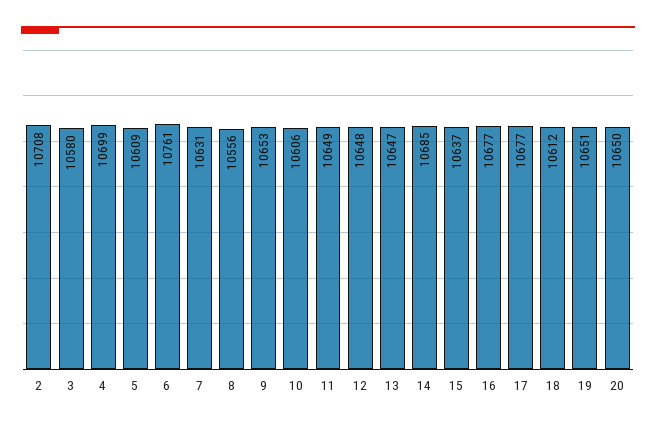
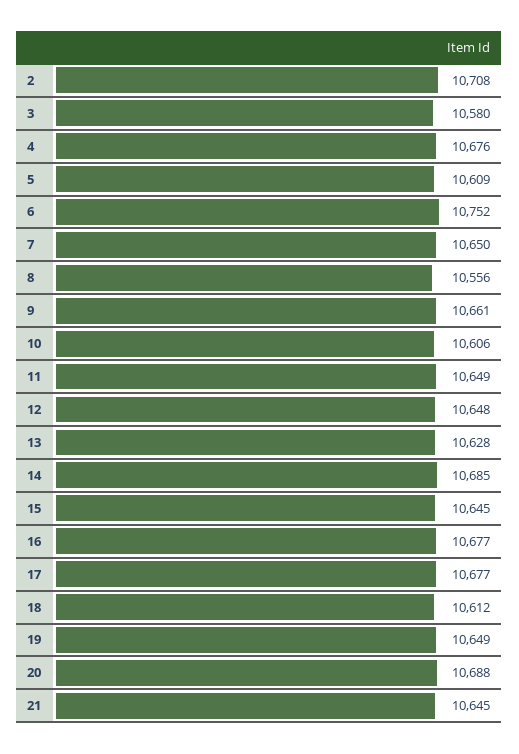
  {
    "2": 10708,
    "3": 10580,
-   "4": 10699,
+   "4": 10676,
    "5": 10609,
-   "6": 10761,
+   "6": 10752,
-   "7": 10631,
+   "7": 10650,
    "8": 10556,
-   "9": 10653,
+   "9": 10661,
    "10": 10606,
    "11": 10649,
    "12": 10648,
-   "13": 10647,
+   "13": 10628,
    "14": 10685,
-   "15": 10637,
+   "15": 10645,
    "16": 10677,
    "17": 10677,
    "18": 10612,
-   "19": 10651,
+   "19": 10649,
-   "20": 10650
+   "20": 10688,
+   "21": 10645
  }

